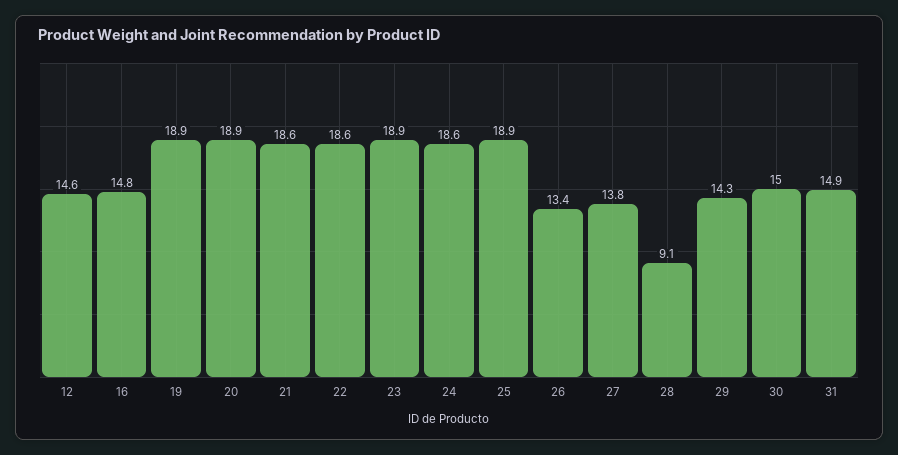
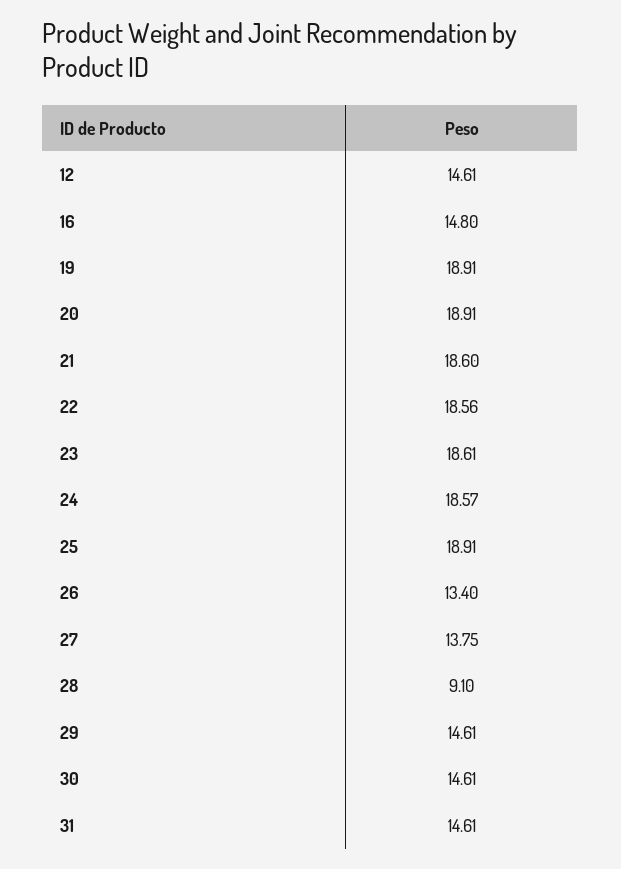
  {
    "12": 14.61,
    "16": 14.8,
    "19": 18.91,
    "20": 18.91,
    "21": 18.6,
    "22": 18.56,
-   "23": 18.9,
+   "23": 18.61,
    "24": 18.57,
    "25": 18.91,
    "26": 13.4,
    "27": 13.75,
    "28": 9.1,
-   "29": 14.3,
+   "29": 14.61,
-   "30": 15,
+   "30": 14.61,
-   "31": 14.9
+   "31": 14.61
  }

